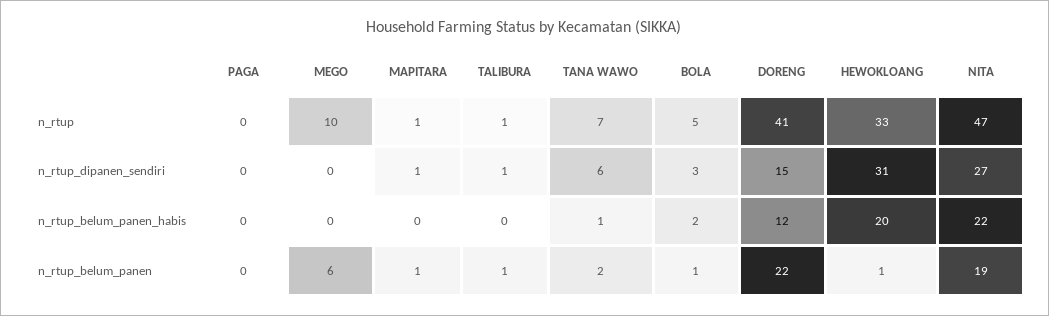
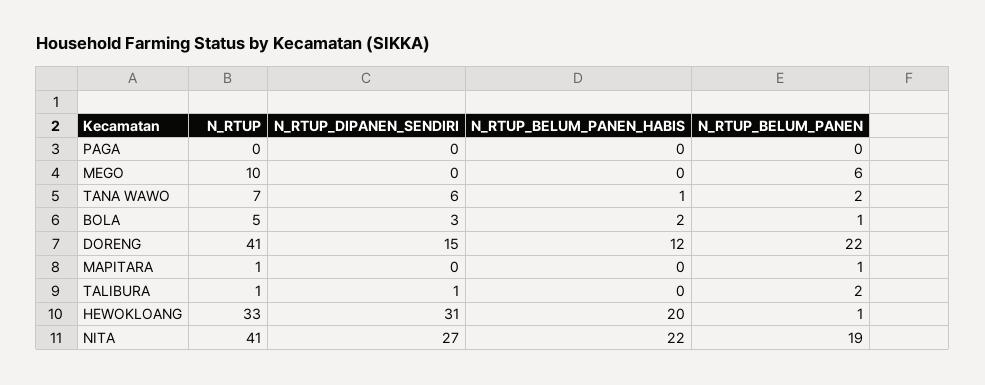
  {
    "PAGA": {
      "n_rtup": 0,
      "n_rtup_dipanen_sendiri": 0,
      "n_rtup_belum_panen_habis": 0,
      "n_rtup_belum_panen": 0
    },
    "MEGO": {
      "n_rtup": 10,
      "n_rtup_dipanen_sendiri": 0,
      "n_rtup_belum_panen_habis": 0,
      "n_rtup_belum_panen": 6
    },
    "MAPITARA": {
      "n_rtup": 1,
-     "n_rtup_dipanen_sendiri": 1,
+     "n_rtup_dipanen_sendiri": 0,
      "n_rtup_belum_panen_habis": 0,
      "n_rtup_belum_panen": 1
    },
    "TALIBURA": {
      "n_rtup": 1,
      "n_rtup_dipanen_sendiri": 1,
      "n_rtup_belum_panen_habis": 0,
-     "n_rtup_belum_panen": 1
+     "n_rtup_belum_panen": 2
    },
    "TANA WAWO": {
      "n_rtup": 7,
      "n_rtup_dipanen_sendiri": 6,
      "n_rtup_belum_panen_habis": 1,
      "n_rtup_belum_panen": 2
    },
    "BOLA": {
      "n_rtup": 5,
      "n_rtup_dipanen_sendiri": 3,
      "n_rtup_belum_panen_habis": 2,
      "n_rtup_belum_panen": 1
    },
    "DORENG": {
      "n_rtup": 41,
      "n_rtup_dipanen_sendiri": 15,
      "n_rtup_belum_panen_habis": 12,
      "n_rtup_belum_panen": 22
    },
    "HEWOKLOANG": {
      "n_rtup": 33,
      "n_rtup_dipanen_sendiri": 31,
      "n_rtup_belum_panen_habis": 20,
      "n_rtup_belum_panen": 1
    },
    "NITA": {
-     "n_rtup": 47,
+     "n_rtup": 41,
      "n_rtup_dipanen_sendiri": 27,
      "n_rtup_belum_panen_habis": 22,
      "n_rtup_belum_panen": 19
    }
  }

